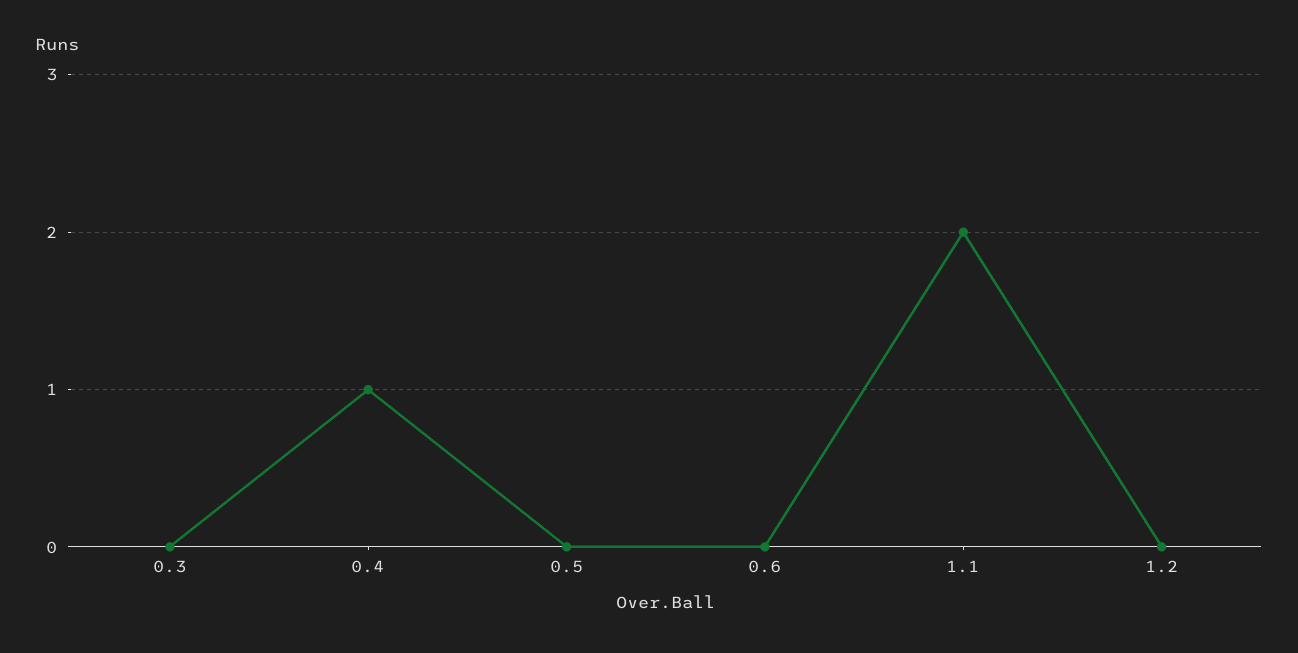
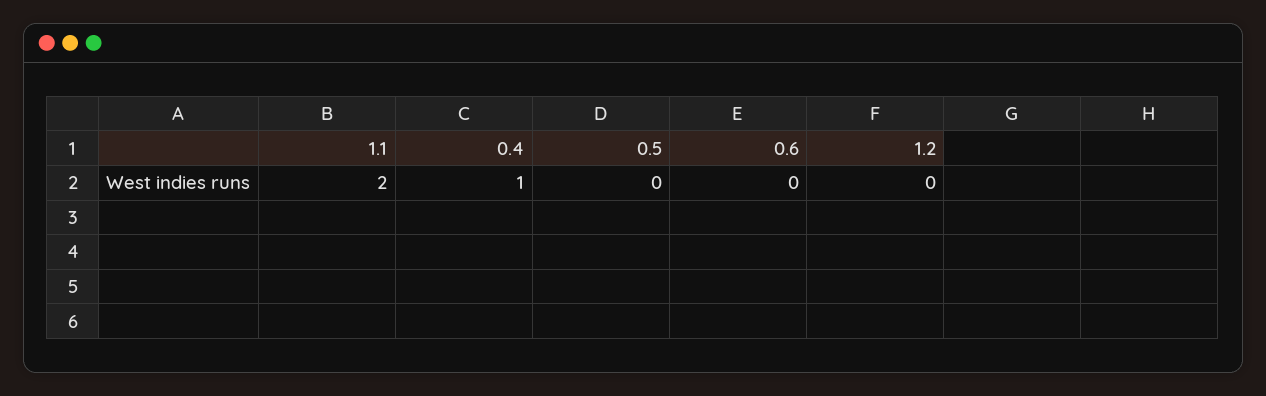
  {
-   "0.3": 0,
    "0.4": 1,
    "0.5": 0,
    "0.6": 0,
    "1.1": 2,
    "1.2": 0
  }

